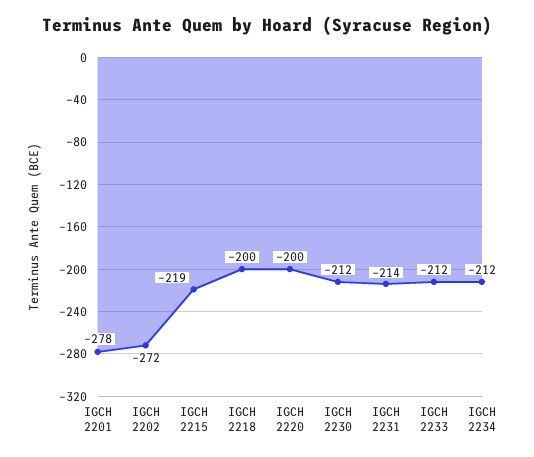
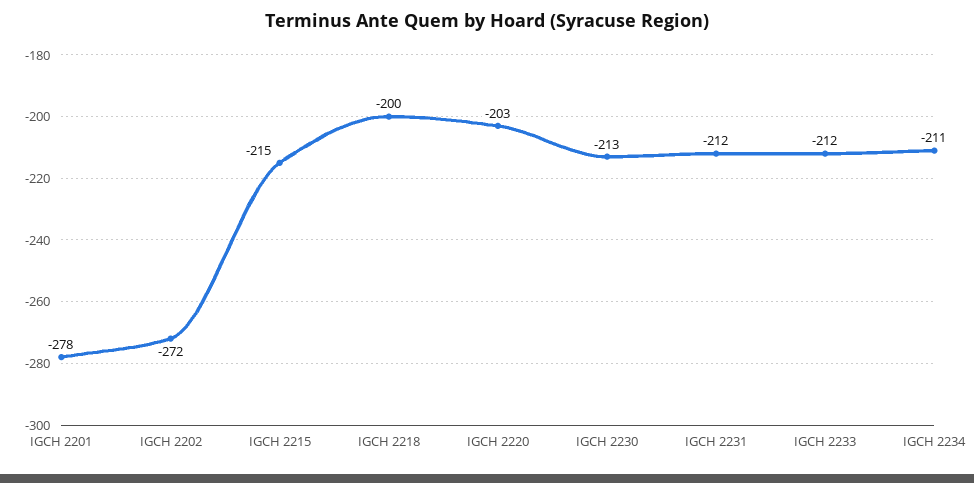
  {
    "IGCH 2201": -278,
    "IGCH 2202": -272,
-   "IGCH 2215": -219,
+   "IGCH 2215": -215,
    "IGCH 2218": -200,
-   "IGCH 2220": -200,
+   "IGCH 2220": -203,
-   "IGCH 2230": -212,
+   "IGCH 2230": -213,
-   "IGCH 2231": -214,
+   "IGCH 2231": -212,
    "IGCH 2233": -212,
-   "IGCH 2234": -212
+   "IGCH 2234": -211
  }

